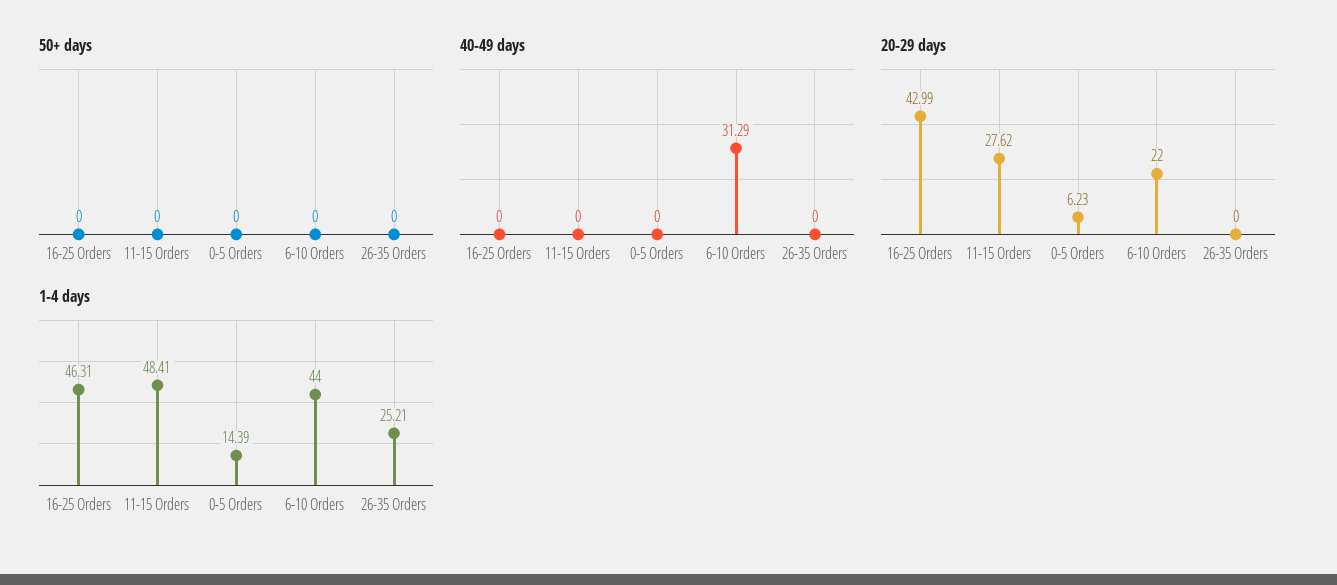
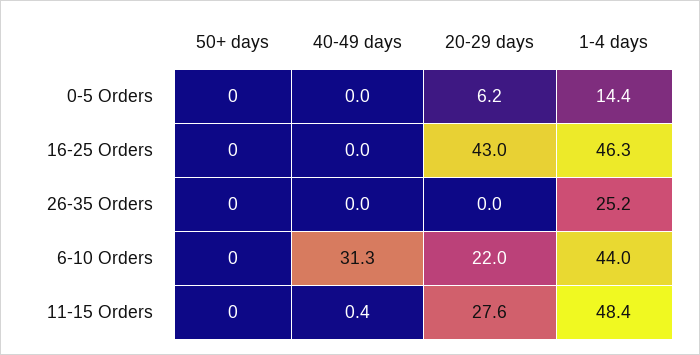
  {
    "50+ days": {
      "16-25 Orders": 0,
      "11-15 Orders": 0,
      "0-5 Orders": 0,
      "6-10 Orders": 0,
      "26-35 Orders": 0
    },
    "40-49 days": {
      "16-25 Orders": 0,
-     "11-15 Orders": 0,
+     "11-15 Orders": 0.4,
      "0-5 Orders": 0,
      "6-10 Orders": 31.29,
      "26-35 Orders": 0
    },
    "20-29 days": {
      "16-25 Orders": 42.99,
      "11-15 Orders": 27.62,
      "0-5 Orders": 6.23,
      "6-10 Orders": 22,
      "26-35 Orders": 0
    },
    "1-4 days": {
      "16-25 Orders": 46.31,
      "11-15 Orders": 48.41,
      "0-5 Orders": 14.39,
      "6-10 Orders": 44,
      "26-35 Orders": 25.21
    }
  }

